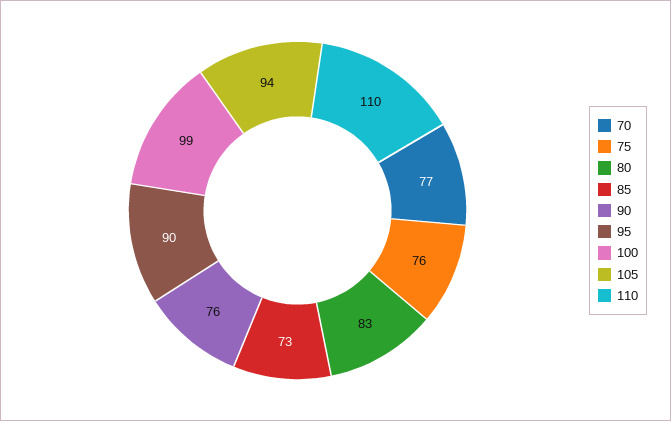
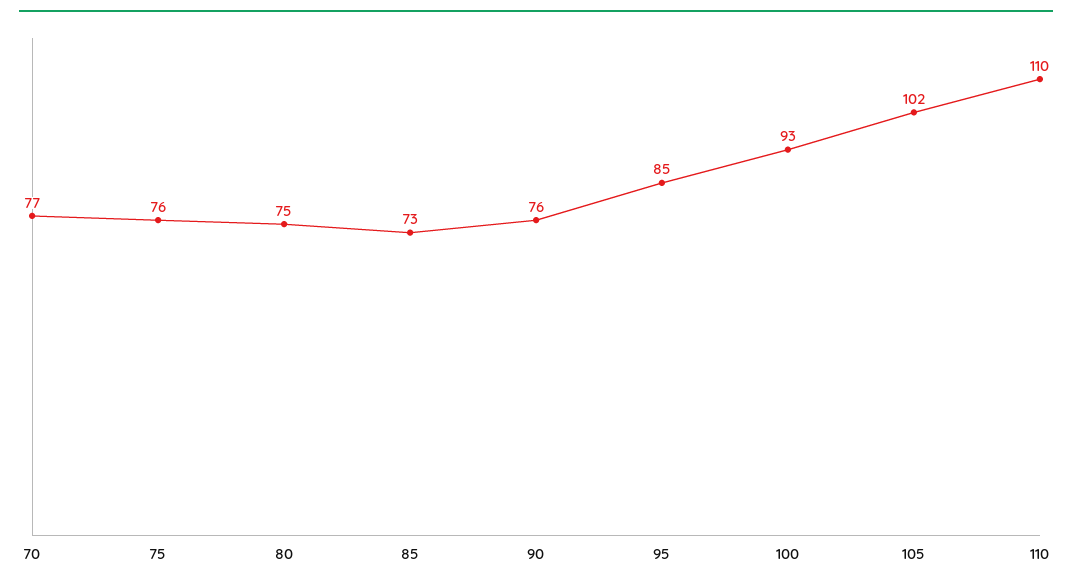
  {
    "70": 77,
    "75": 76,
-   "80": 83,
+   "80": 75,
    "85": 73,
    "90": 76,
-   "95": 90,
+   "95": 85,
-   "100": 99,
+   "100": 93,
-   "105": 94,
+   "105": 102,
    "110": 110
  }

